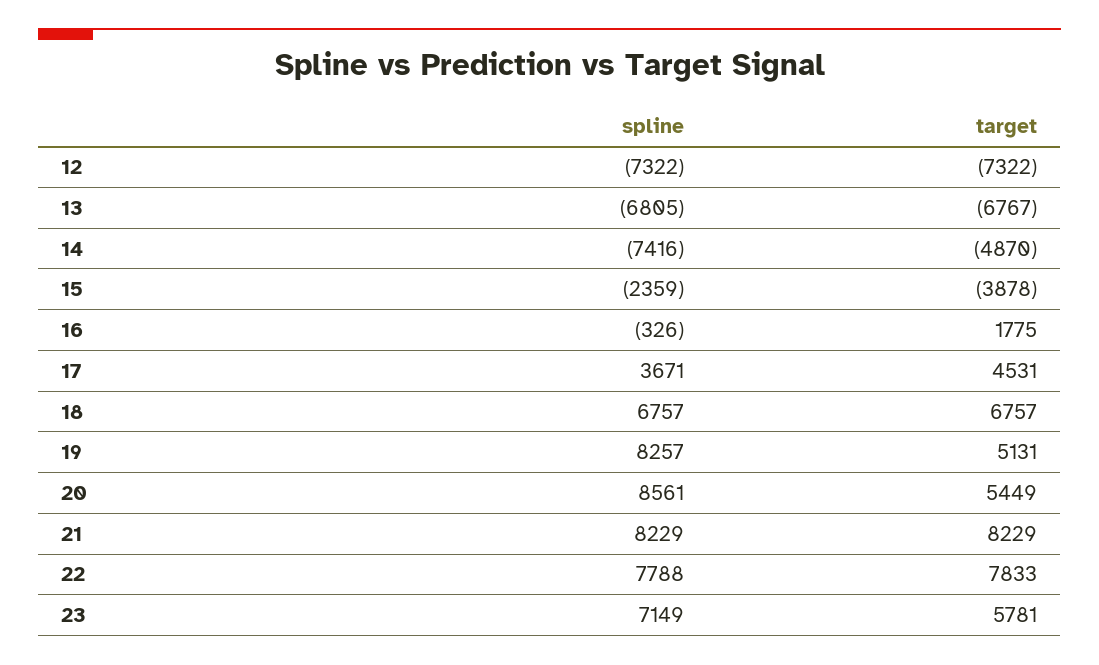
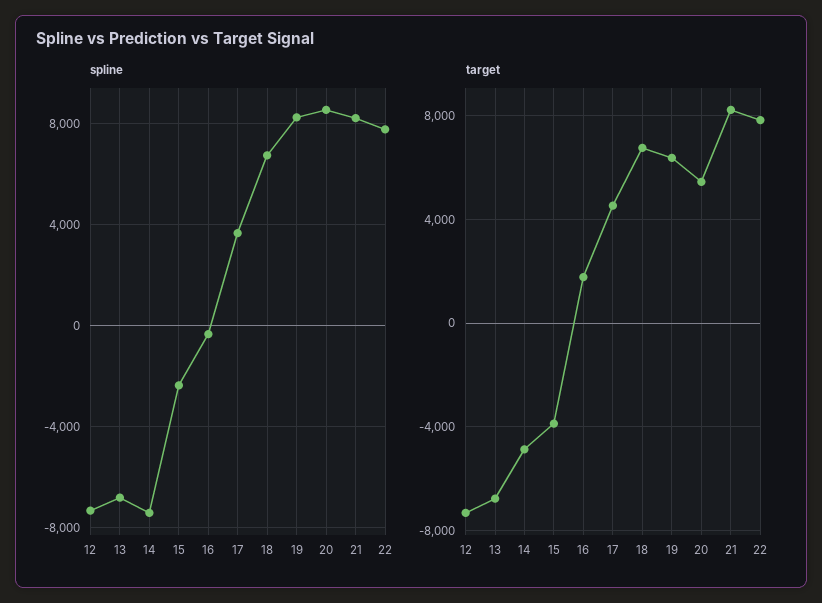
  {
    "spline": {
      "12": -7322,
      "13": -6805,
      "14": -7416,
      "15": -2359,
      "16": -326,
      "17": 3671,
      "18": 6757,
      "19": 8257,
      "20": 8561,
      "21": 8229,
-     "22": 7788,
+     "22": 7788
-     "23": 7149
    },
    "target": {
      "12": -7322,
      "13": -6767,
      "14": -4870,
      "15": -3878,
      "16": 1775,
      "17": 4531,
      "18": 6757,
-     "19": 5131,
+     "19": 6500,
      "20": 5449,
      "21": 8229,
-     "22": 7833,
+     "22": 7833
-     "23": 5781
    }
  }

